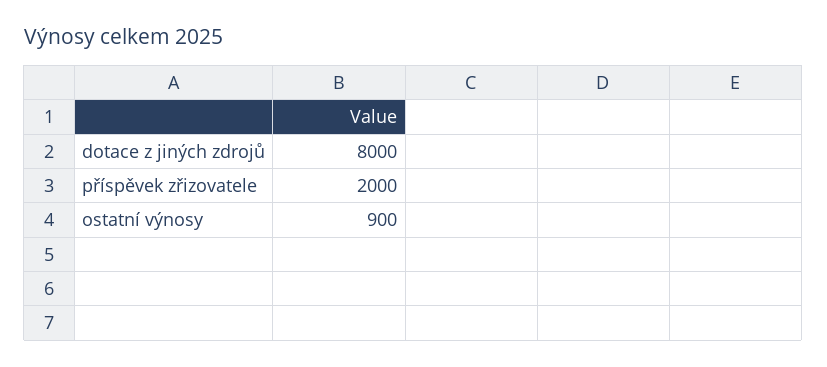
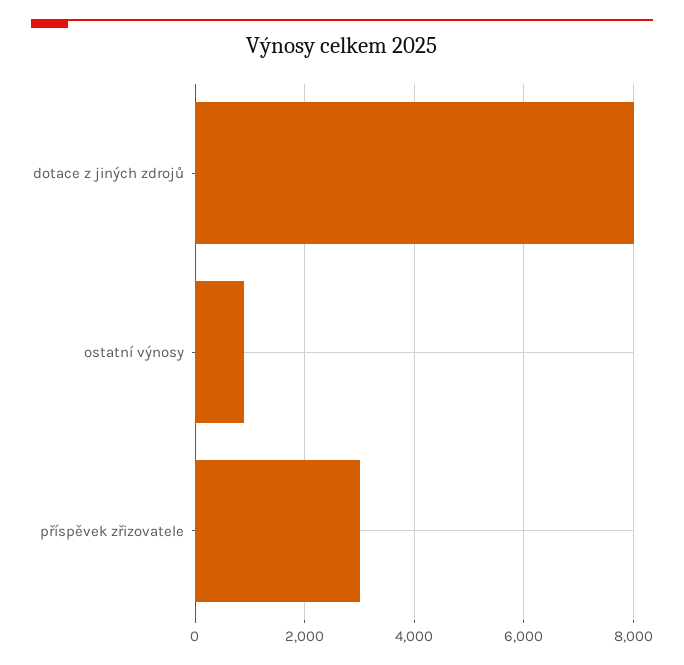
  {
    "dotace z jiných zdrojů": 8000,
-   "příspěvek zřizovatele": 2000,
+   "příspěvek zřizovatele": 3000,
    "ostatní výnosy": 900
  }

